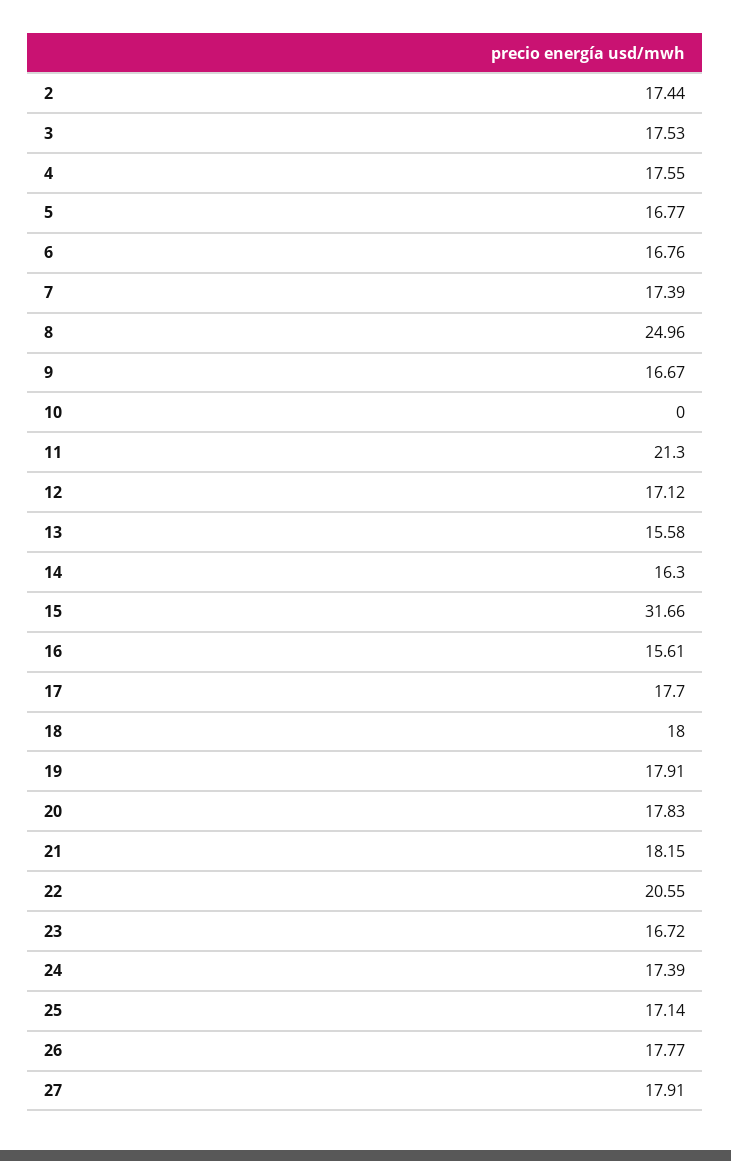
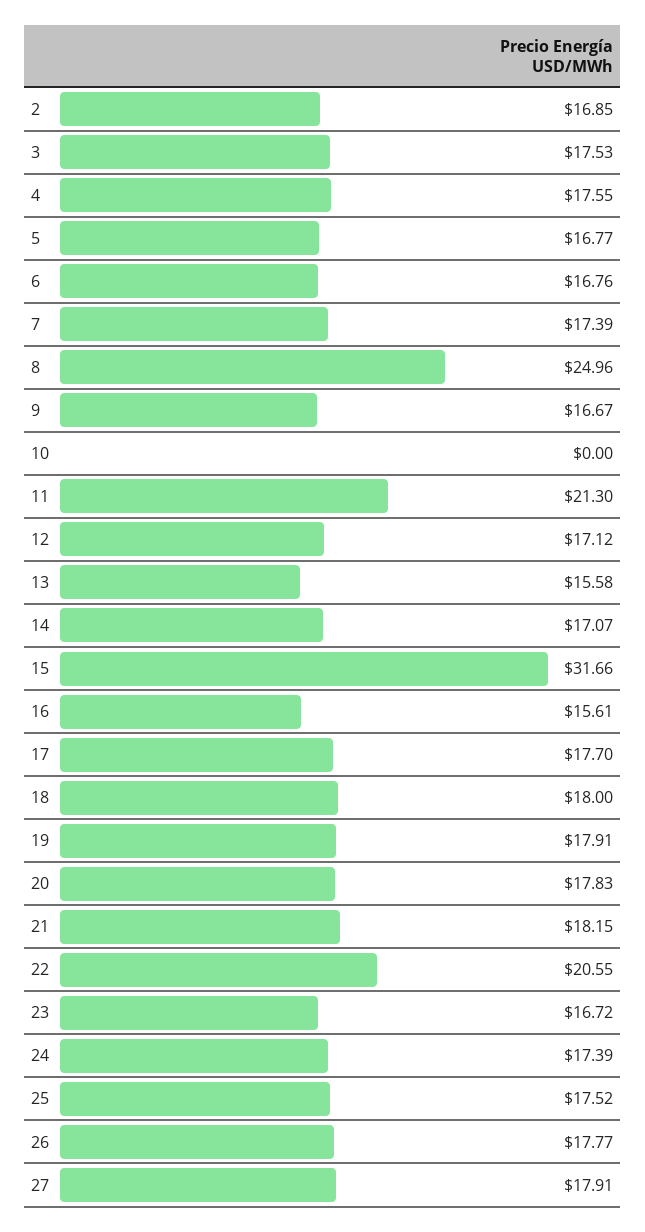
  {
-   "2": 17.44,
+   "2": 16.85,
    "3": 17.53,
    "4": 17.55,
    "5": 16.77,
    "6": 16.76,
    "7": 17.39,
    "8": 24.96,
    "9": 16.67,
    "10": 0,
    "11": 21.3,
    "12": 17.12,
    "13": 15.58,
-   "14": 16.3,
+   "14": 17.07,
    "15": 31.66,
    "16": 15.61,
    "17": 17.7,
    "18": 18,
    "19": 17.91,
    "20": 17.83,
    "21": 18.15,
    "22": 20.55,
    "23": 16.72,
    "24": 17.39,
-   "25": 17.14,
+   "25": 17.52,
    "26": 17.77,
    "27": 17.91
  }

